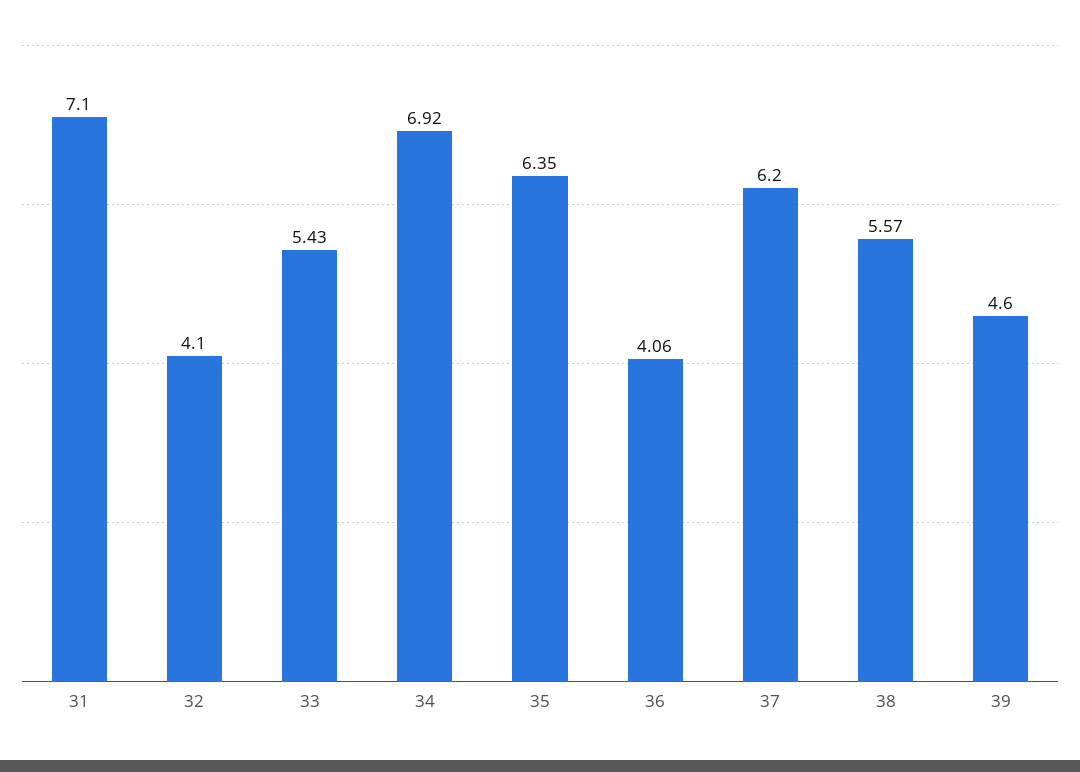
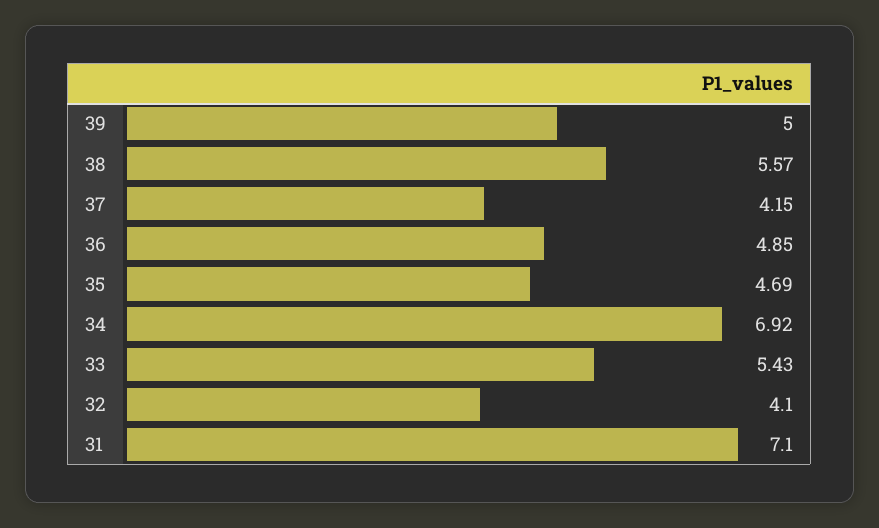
  {
    "31": 7.1,
    "32": 4.1,
    "33": 5.43,
    "34": 6.92,
-   "35": 6.35,
+   "35": 4.69,
-   "36": 4.06,
+   "36": 4.85,
-   "37": 6.2,
+   "37": 4.15,
    "38": 5.57,
-   "39": 4.6
+   "39": 5
  }

